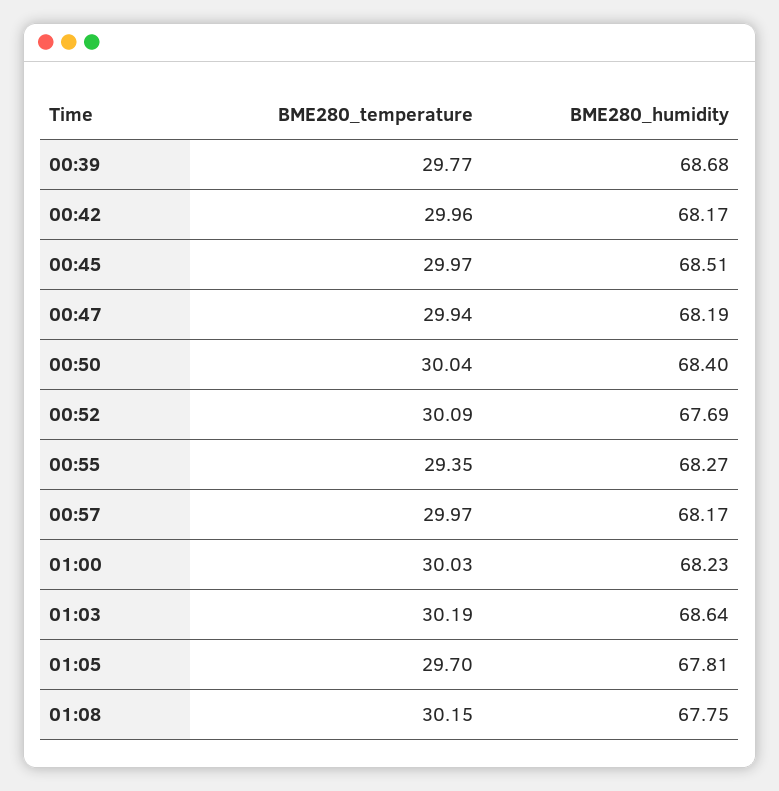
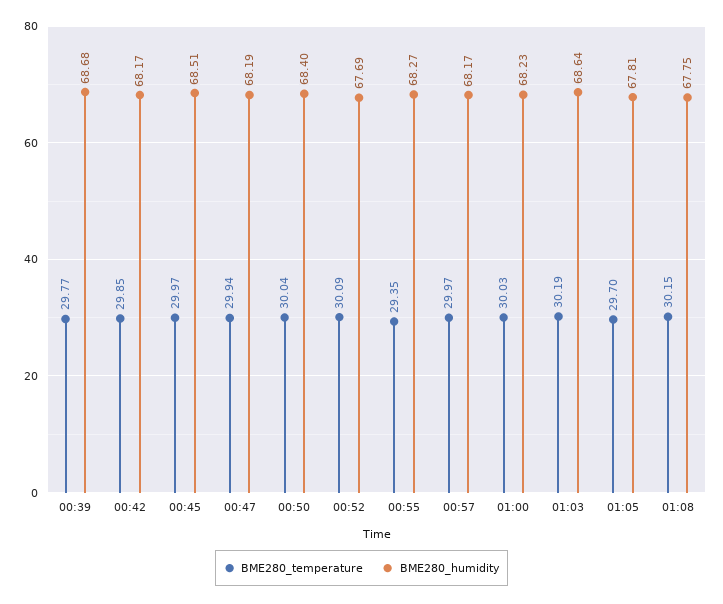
  {
    "BME280_temperature": {
      "00:39": 29.77,
-     "00:42": 29.96,
+     "00:42": 29.85,
      "00:45": 29.97,
      "00:47": 29.94,
      "00:50": 30.04,
      "00:52": 30.09,
      "00:55": 29.35,
      "00:57": 29.97,
      "01:00": 30.03,
      "01:03": 30.19,
      "01:05": 29.7,
      "01:08": 30.15
    },
    "BME280_humidity": {
      "00:39": 68.68,
      "00:42": 68.17,
      "00:45": 68.51,
      "00:47": 68.19,
      "00:50": 68.4,
      "00:52": 67.69,
      "00:55": 68.27,
      "00:57": 68.17,
      "01:00": 68.23,
      "01:03": 68.64,
      "01:05": 67.81,
      "01:08": 67.75
    }
  }

